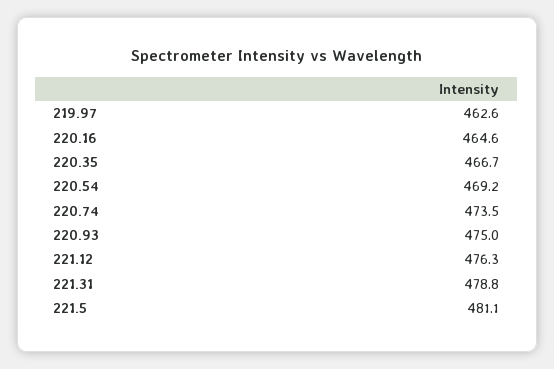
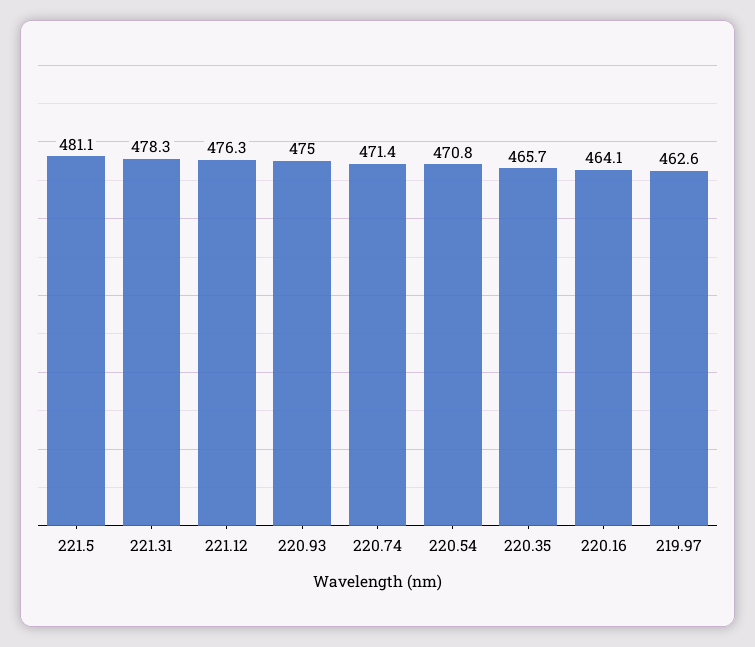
  {
    "219.97": 462.6,
-   "220.16": 464.6,
+   "220.16": 464.1,
-   "220.35": 466.7,
+   "220.35": 465.7,
-   "220.54": 469.2,
+   "220.54": 470.8,
-   "220.74": 473.5,
+   "220.74": 471.4,
    "220.93": 475,
    "221.12": 476.3,
-   "221.31": 478.8,
+   "221.31": 478.3,
    "221.5": 481.1
  }

